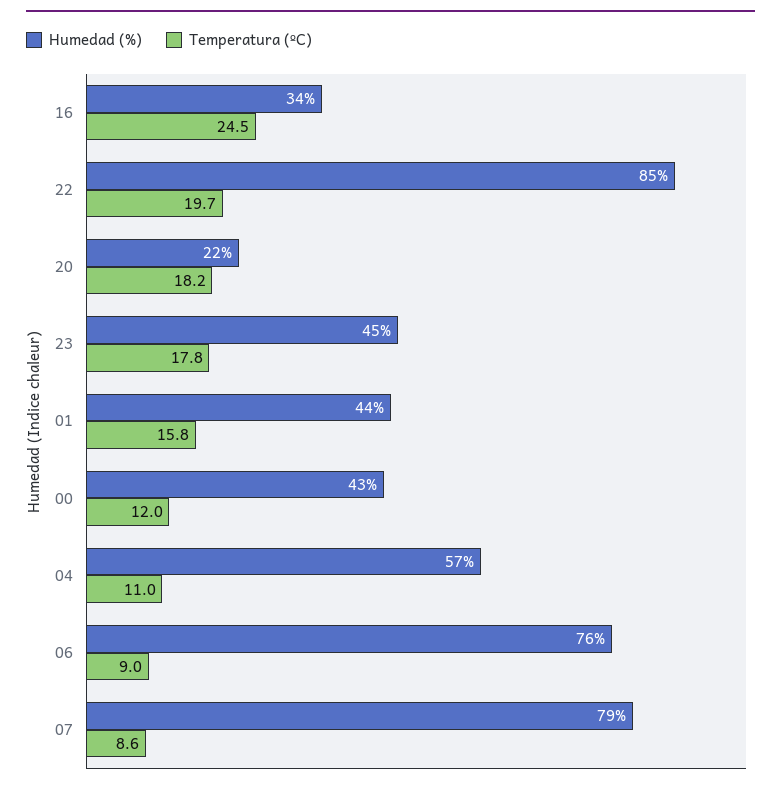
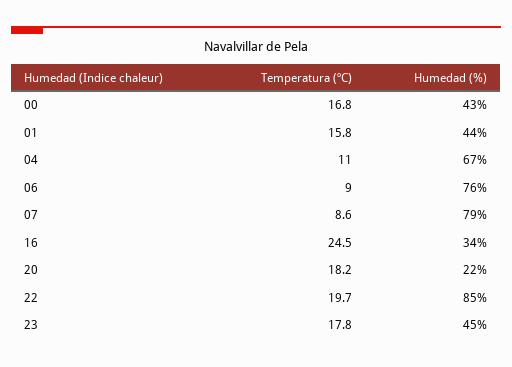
  {
    "Humedad (%)": {
      "16": 34,
      "22": 85,
      "20": 22,
      "23": 45,
      "01": 44,
      "00": 43,
-     "04": 57,
+     "04": 67,
      "06": 76,
      "07": 79
    },
    "Temperatura (ºC)": {
      "16": 24.5,
      "22": 19.7,
      "20": 18.2,
      "23": 17.8,
      "01": 15.8,
-     "00": 12,
+     "00": 16.8,
      "04": 11,
      "06": 9,
      "07": 8.6
    }
  }

